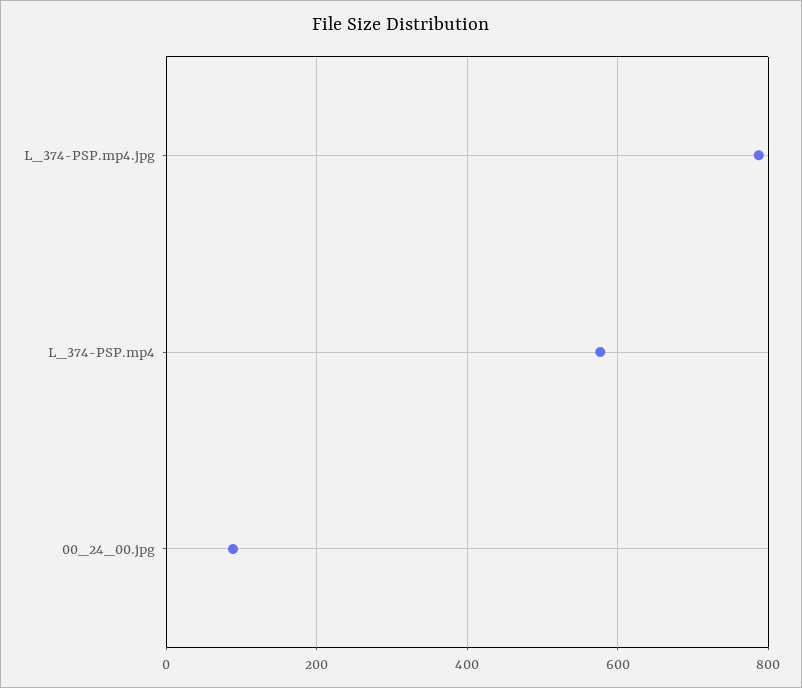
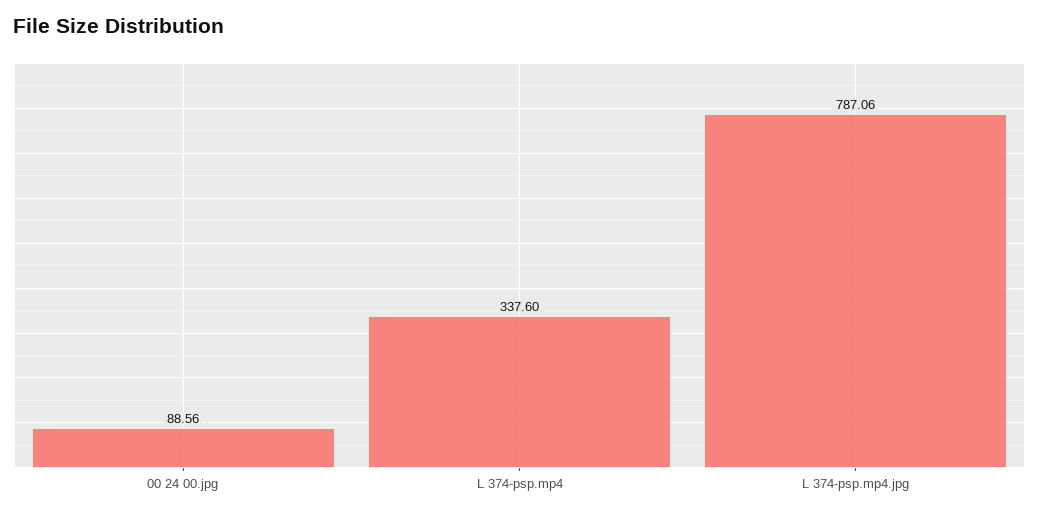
  {
    "L_374-PSP.mp4.jpg": 787.06,
-   "L_374-PSP.mp4": 580,
+   "L_374-PSP.mp4": 337.6,
    "00_24_00.jpg": 88.56
  }

